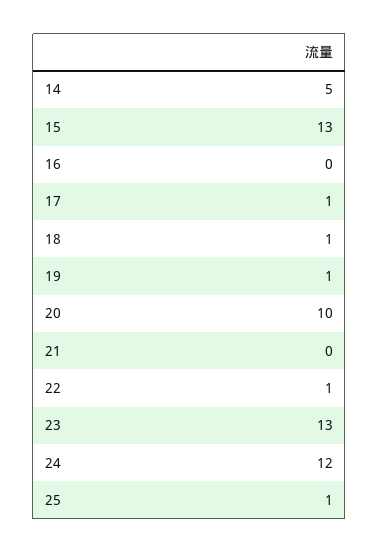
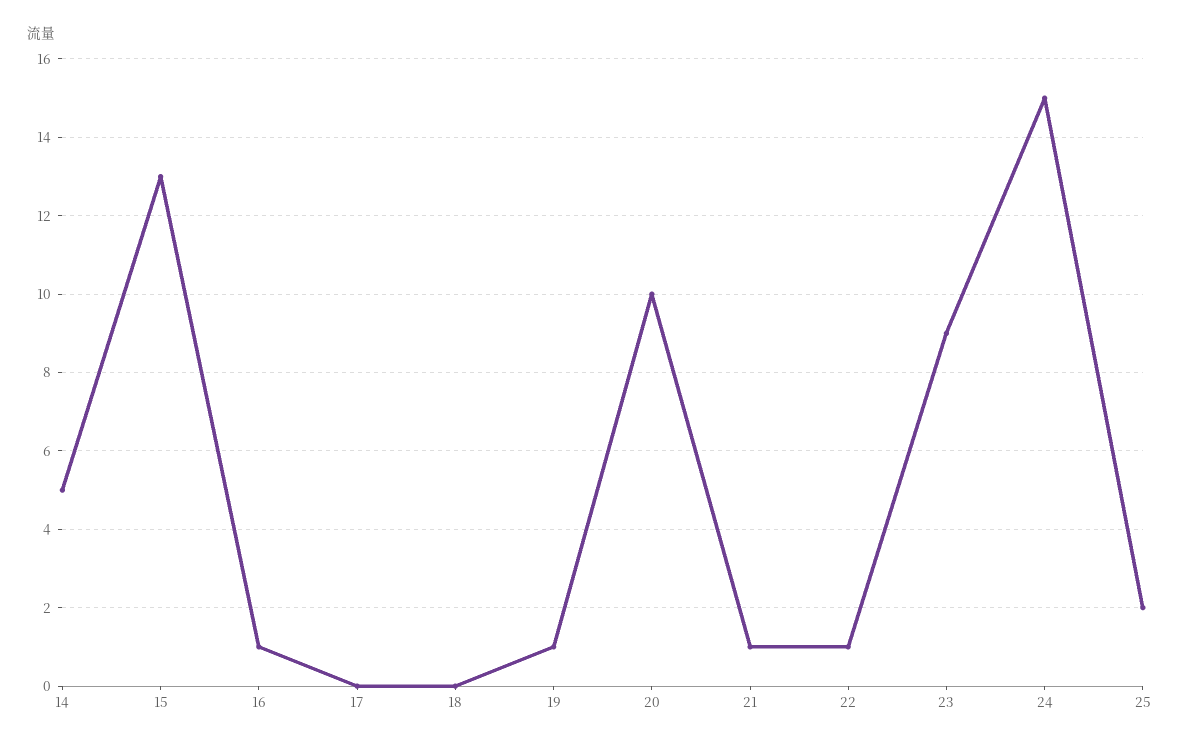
  {
    "14": 5,
    "15": 13,
-   "16": 0,
+   "16": 1,
-   "17": 1,
+   "17": 0,
-   "18": 1,
+   "18": 0,
    "19": 1,
    "20": 10,
-   "21": 0,
+   "21": 1,
    "22": 1,
-   "23": 13,
+   "23": 9,
-   "24": 12,
+   "24": 15,
-   "25": 1
+   "25": 2
  }

